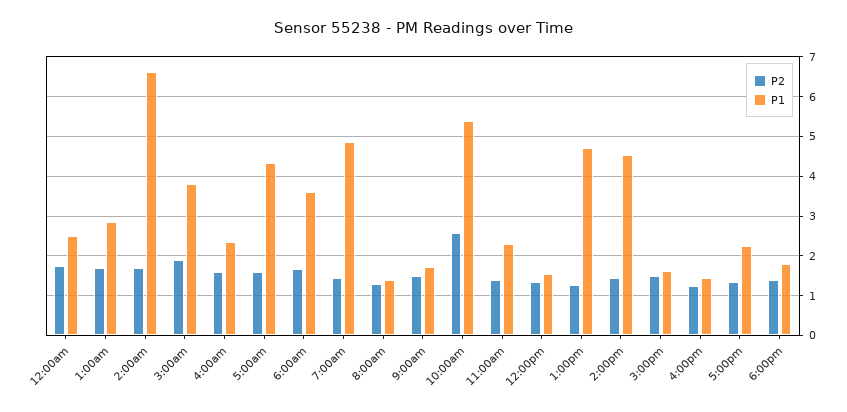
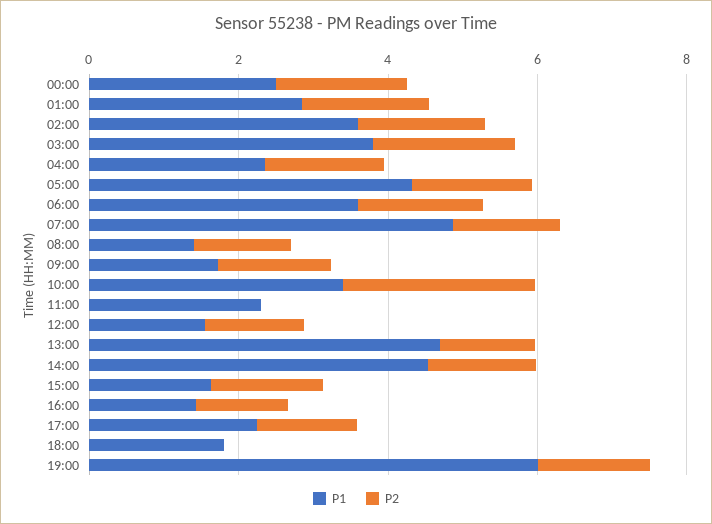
  {
    "P2": {
      "12:00am": 1.8,
      "1:00am": 1.8,
      "2:00am": 1.8,
      "3:00am": 2,
      "4:00am": 1.6,
      "5:00am": 1.6,
      "6:00am": 1.6,
      "7:00am": 1.4,
      "8:00am": 1.4,
      "9:00am": 1.6,
      "10:00am": 2.6,
-     "11:00am": 1.4,
+     "11:00am": 0,
      "12:00pm": 1.4,
      "1:00pm": 1.2,
      "2:00pm": 1.4,
      "3:00pm": 1.6,
      "4:00pm": 1.2,
      "5:00pm": 1.4,
-     "6:00pm": 1.4
+     "6:00pm": 0,
+     "19:00": 1.5
    },
    "P1": {
      "12:00am": 2.6,
      "1:00am": 2.8,
-     "2:00am": 6.6,
+     "2:00am": 3.5,
      "3:00am": 3.8,
      "4:00am": 2.4,
      "5:00am": 4.4,
      "6:00am": 3.6,
      "7:00am": 4.8,
      "8:00am": 1.4,
      "9:00am": 1.8,
-     "10:00am": 5.4,
+     "10:00am": 3.5,
      "11:00am": 2.4,
      "12:00pm": 1.6,
      "1:00pm": 4.8,
      "2:00pm": 4.6,
      "3:00pm": 1.6,
      "4:00pm": 1.4,
      "5:00pm": 2.2,
-     "6:00pm": 1.8
+     "6:00pm": 1.8,
+     "19:00": 6
    }
  }

